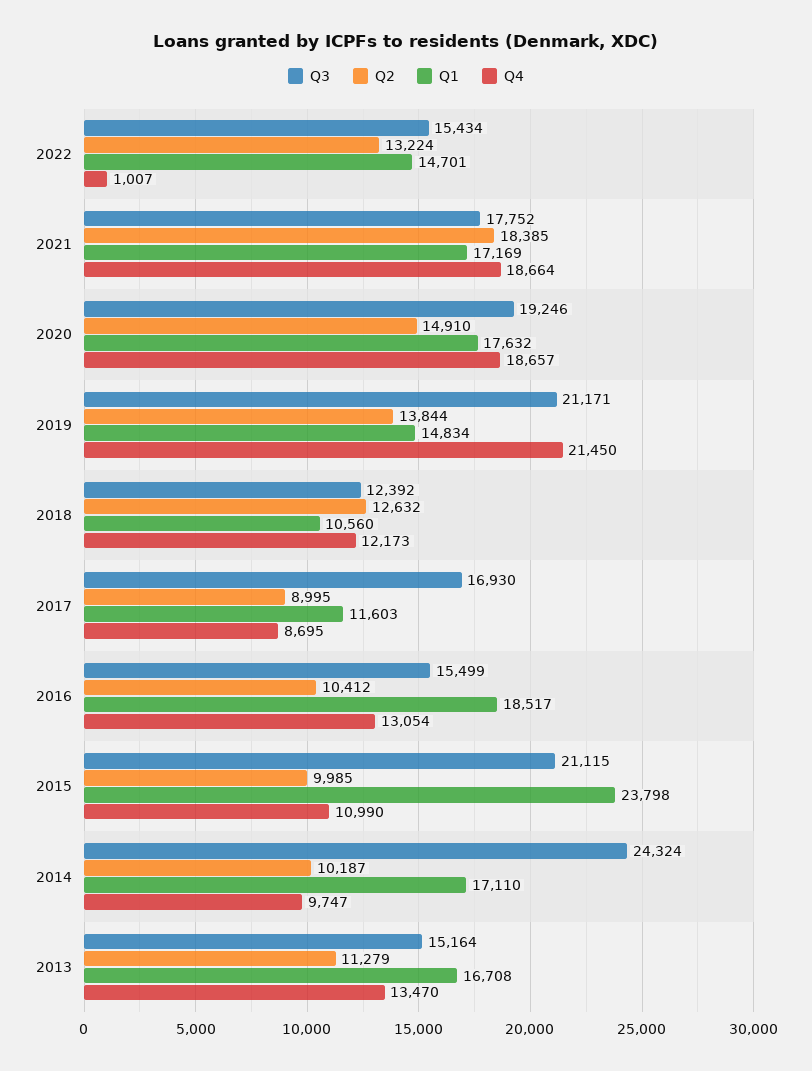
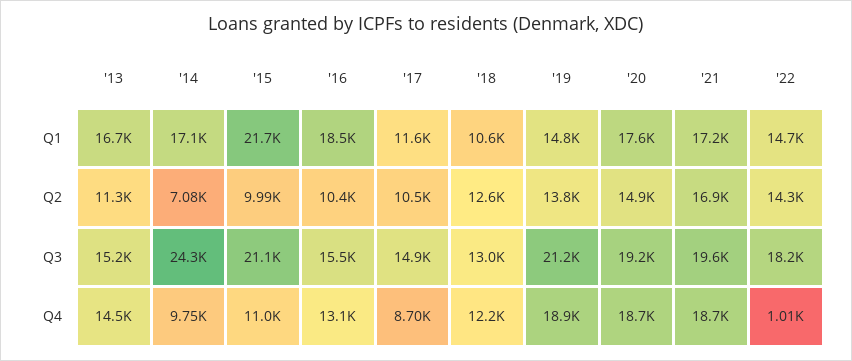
  {
    "Q3": {
-     "2022": 15434,
+     "2022": 18200,
-     "2021": 17752,
+     "2021": 19600,
      "2020": 19246,
      "2019": 21171,
-     "2018": 12392,
+     "2018": 13000,
-     "2017": 16930,
+     "2017": 14900,
      "2016": 15499,
      "2015": 21115,
      "2014": 24324,
      "2013": 15164
    },
    "Q2": {
-     "2022": 13224,
+     "2022": 14300,
-     "2021": 18385,
+     "2021": 16900,
      "2020": 14910,
      "2019": 13844,
      "2018": 12632,
-     "2017": 8995,
+     "2017": 10500,
      "2016": 10412,
      "2015": 9985,
-     "2014": 10187,
+     "2014": 7080,
      "2013": 11279
    },
    "Q1": {
      "2022": 14701,
      "2021": 17169,
      "2020": 17632,
      "2019": 14834,
      "2018": 10560,
      "2017": 11603,
      "2016": 18517,
-     "2015": 23798,
+     "2015": 21700,
      "2014": 17110,
      "2013": 16708
    },
    "Q4": {
      "2022": 1007,
      "2021": 18664,
      "2020": 18657,
-     "2019": 21450,
+     "2019": 18900,
      "2018": 12173,
      "2017": 8695,
      "2016": 13054,
      "2015": 10990,
      "2014": 9747,
-     "2013": 13470
+     "2013": 14500
    }
  }

